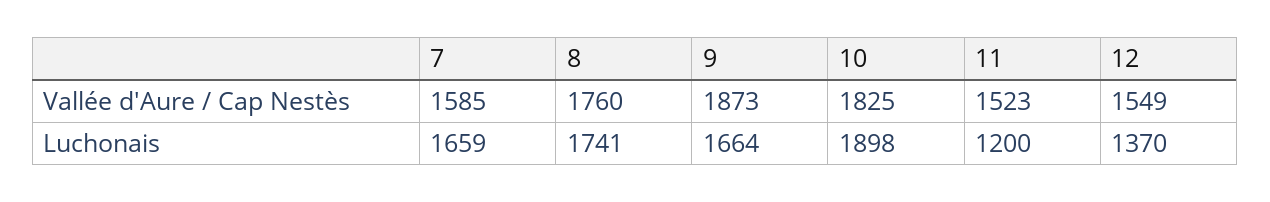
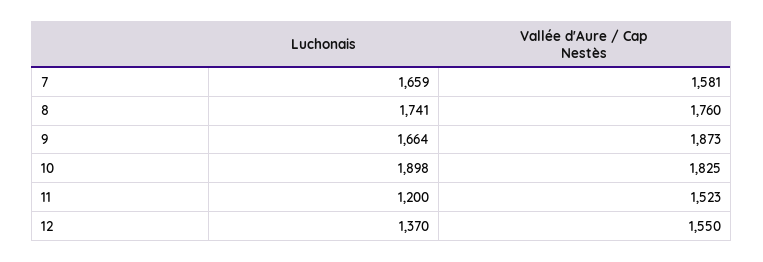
  {
    "7": {
-     "Vallée d'Aure / Cap Nestès": 1585,
+     "Vallée d'Aure / Cap Nestès": 1581,
      "Luchonais": 1659
    },
    "8": {
      "Vallée d'Aure / Cap Nestès": 1760,
      "Luchonais": 1741
    },
    "9": {
      "Vallée d'Aure / Cap Nestès": 1873,
      "Luchonais": 1664
    },
    "10": {
      "Vallée d'Aure / Cap Nestès": 1825,
      "Luchonais": 1898
    },
    "11": {
      "Vallée d'Aure / Cap Nestès": 1523,
      "Luchonais": 1200
    },
    "12": {
-     "Vallée d'Aure / Cap Nestès": 1549,
+     "Vallée d'Aure / Cap Nestès": 1550,
      "Luchonais": 1370
    }
  }

